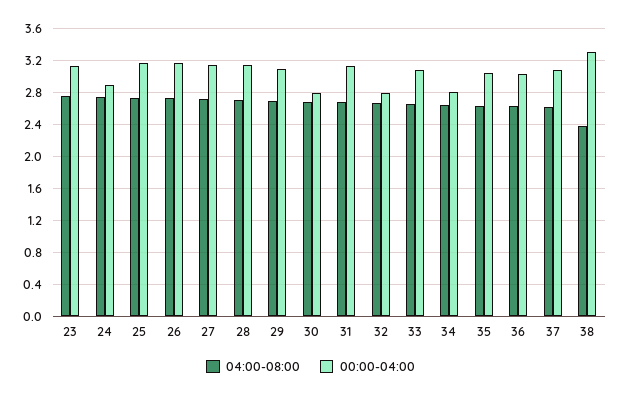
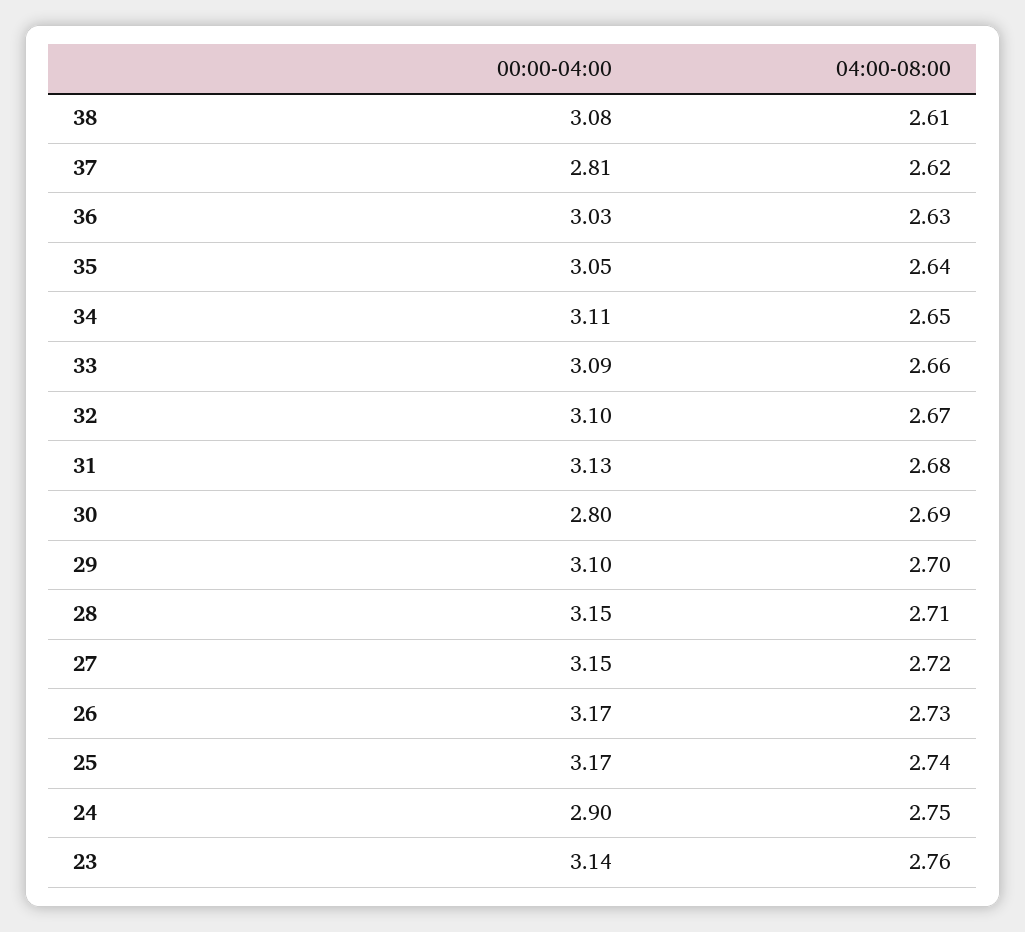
  {
    "04:00-08:00": {
      "23": 2.76,
      "24": 2.75,
      "25": 2.74,
      "26": 2.73,
      "27": 2.72,
      "28": 2.71,
      "29": 2.7,
      "30": 2.69,
      "31": 2.68,
      "32": 2.67,
      "33": 2.66,
      "34": 2.65,
      "35": 2.64,
      "36": 2.63,
      "37": 2.62,
-     "38": 2.4
+     "38": 2.61
    },
    "00:00-04:00": {
      "23": 3.14,
      "24": 2.9,
      "25": 3.17,
      "26": 3.17,
      "27": 3.15,
      "28": 3.15,
      "29": 3.1,
      "30": 2.8,
      "31": 3.13,
-     "32": 2.8,
+     "32": 3.1,
      "33": 3.09,
-     "34": 2.8,
+     "34": 3.11,
      "35": 3.05,
      "36": 3.03,
-     "37": 3.1,
+     "37": 2.81,
-     "38": 3.3
+     "38": 3.08
    }
  }

